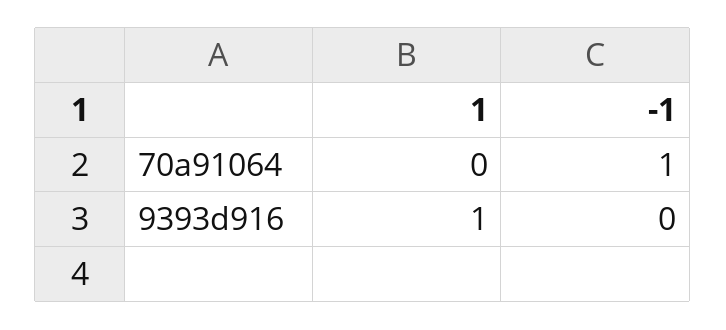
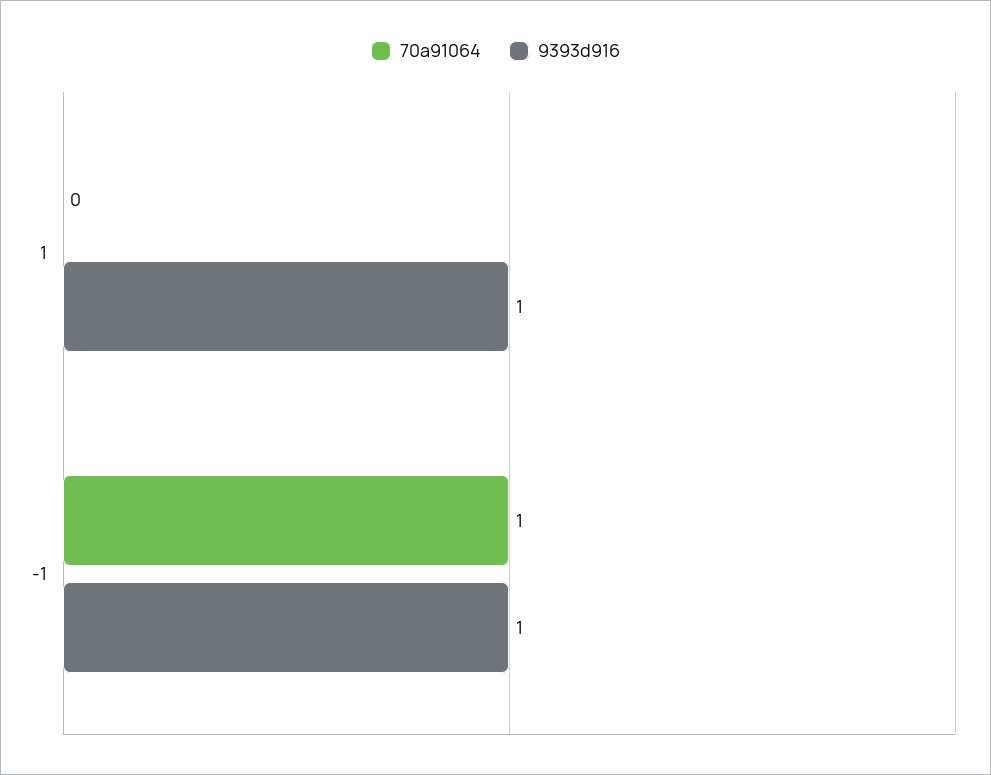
  {
    "70a91064": {
      "1": 0,
      "-1": 1
    },
    "9393d916": {
      "1": 1,
-     "-1": 0
+     "-1": 1
    }
  }

